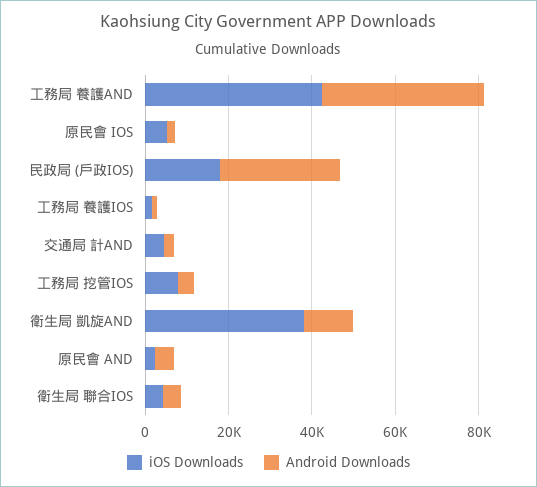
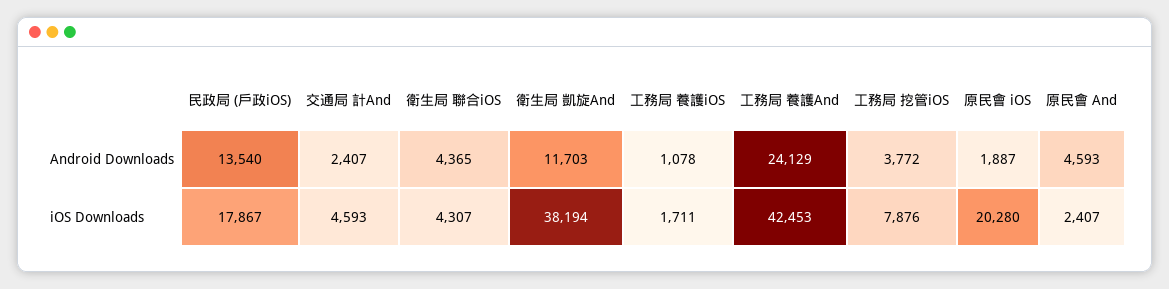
  {
    "iOS Downloads": {
      "工務局 養護AND": 42453,
-     "原民會 IOS": 5000,
+     "原民會 IOS": 20280,
      "民政局 (戶政IOS)": 17867,
      "工務局 養護IOS": 1711,
      "交通局 計AND": 4593,
      "工務局 挖管IOS": 7876,
      "衛生局 凱旋AND": 38194,
      "原民會 AND": 2407,
      "衛生局 聯合IOS": 4307
    },
    "Android Downloads": {
-     "工務局 養護AND": 40000,
+     "工務局 養護AND": 24129,
      "原民會 IOS": 1887,
-     "民政局 (戶政IOS)": 30000,
+     "民政局 (戶政IOS)": 13540,
      "工務局 養護IOS": 1078,
      "交通局 計AND": 2407,
      "工務局 挖管IOS": 3772,
      "衛生局 凱旋AND": 11703,
      "原民會 AND": 4593,
      "衛生局 聯合IOS": 4365
    }
  }

